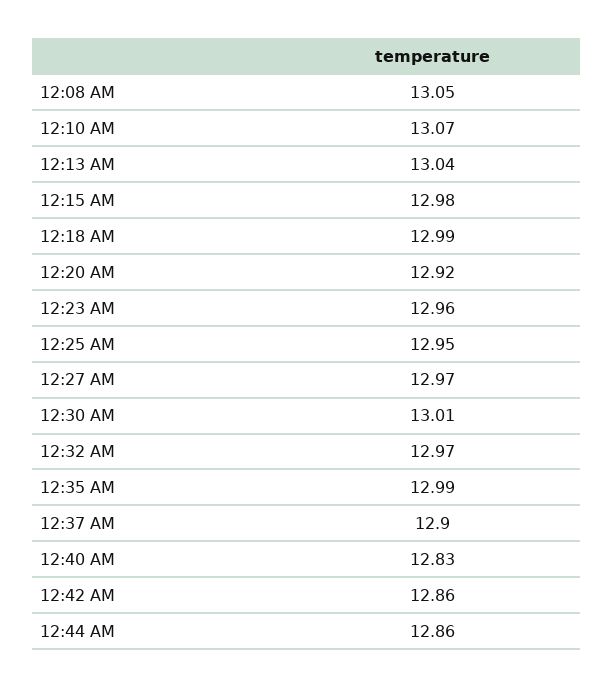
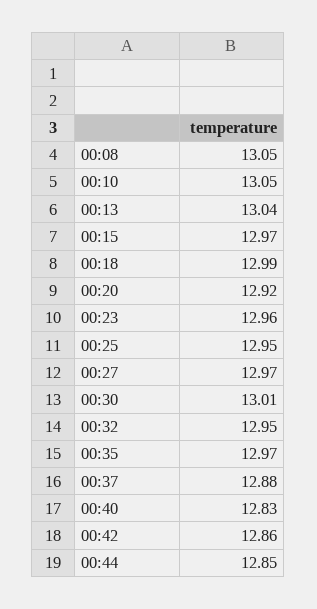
  {
    "12:08 AM": 13.05,
-   "12:10 AM": 13.07,
+   "12:10 AM": 13.05,
    "12:13 AM": 13.04,
-   "12:15 AM": 12.98,
+   "12:15 AM": 12.97,
    "12:18 AM": 12.99,
    "12:20 AM": 12.92,
    "12:23 AM": 12.96,
    "12:25 AM": 12.95,
    "12:27 AM": 12.97,
    "12:30 AM": 13.01,
-   "12:32 AM": 12.97,
+   "12:32 AM": 12.95,
-   "12:35 AM": 12.99,
+   "12:35 AM": 12.97,
-   "12:37 AM": 12.9,
+   "12:37 AM": 12.88,
    "12:40 AM": 12.83,
    "12:42 AM": 12.86,
-   "12:44 AM": 12.86
+   "12:44 AM": 12.85
  }

